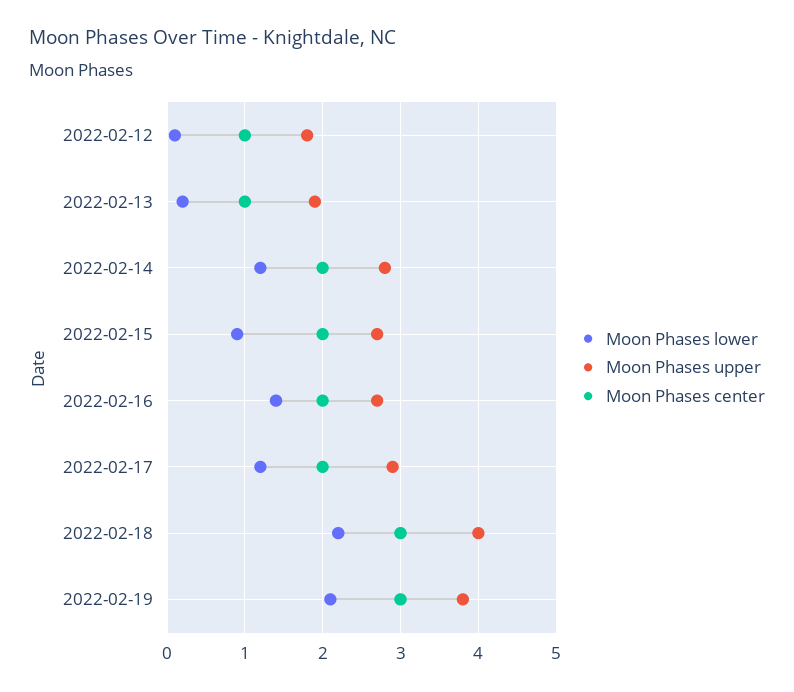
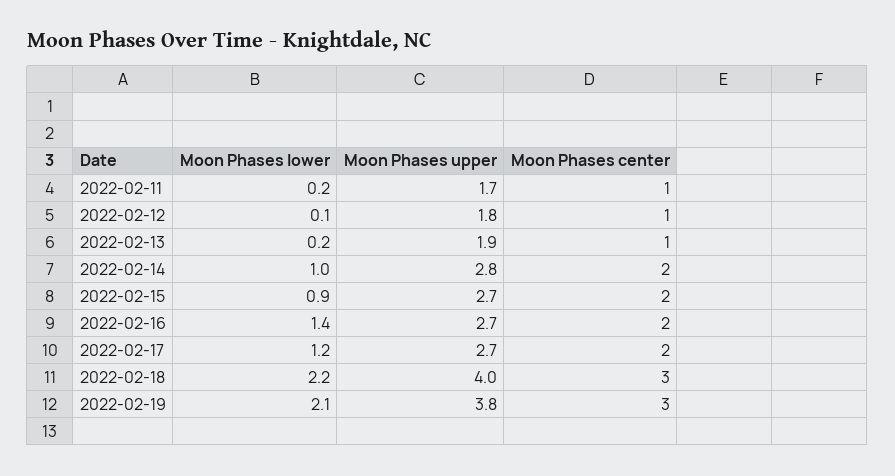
  {
    "Moon Phases lower": {
      "2022-02-12": 0.1,
      "2022-02-13": 0.2,
-     "2022-02-14": 1.2,
+     "2022-02-14": 1,
      "2022-02-15": 0.9,
      "2022-02-16": 1.4,
      "2022-02-17": 1.2,
      "2022-02-18": 2.2,
-     "2022-02-19": 2.1
+     "2022-02-19": 2.1,
+     "2022-02-11": 0.2
    },
    "Moon Phases upper": {
      "2022-02-12": 1.8,
      "2022-02-13": 1.9,
      "2022-02-14": 2.8,
      "2022-02-15": 2.7,
      "2022-02-16": 2.7,
-     "2022-02-17": 2.9,
+     "2022-02-17": 2.7,
      "2022-02-18": 4,
-     "2022-02-19": 3.8
+     "2022-02-19": 3.8,
+     "2022-02-11": 1.7
    },
    "Moon Phases center": {
      "2022-02-12": 1,
      "2022-02-13": 1,
      "2022-02-14": 2,
      "2022-02-15": 2,
      "2022-02-16": 2,
      "2022-02-17": 2,
      "2022-02-18": 3,
-     "2022-02-19": 3
+     "2022-02-19": 3,
+     "2022-02-11": 1
    }
  }

